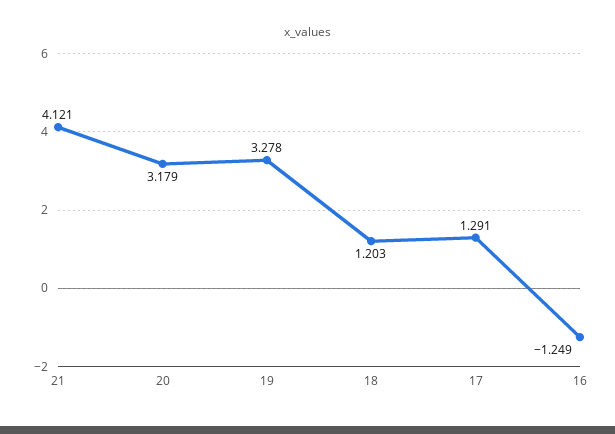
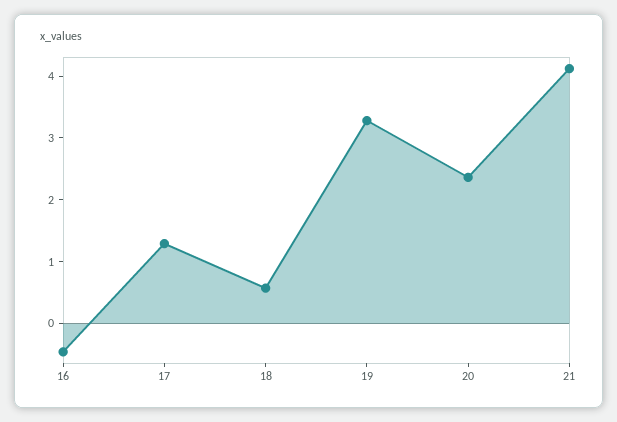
  {
    "21": 4.121,
-   "20": 3.179,
+   "20": 2.4,
    "19": 3.278,
-   "18": 1.203,
+   "18": 0.6,
    "17": 1.291,
-   "16": -1.249
+   "16": -0.4
  }

